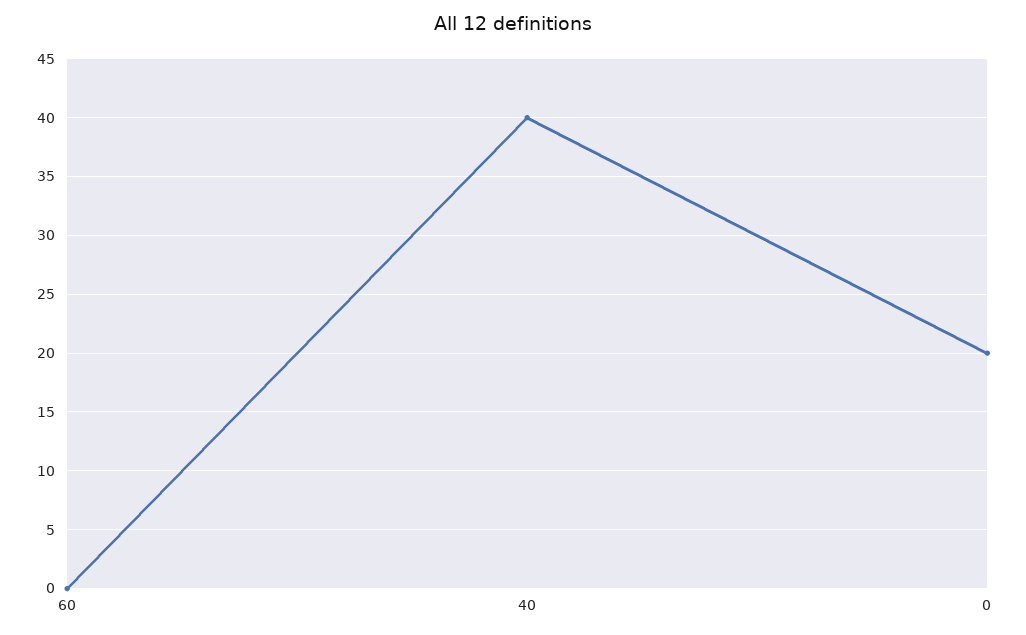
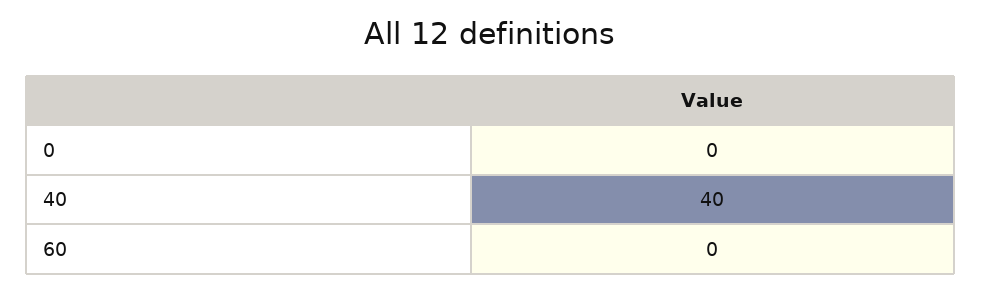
  {
    "60": 0,
    "40": 40,
-   "0": 20
+   "0": 0
  }

